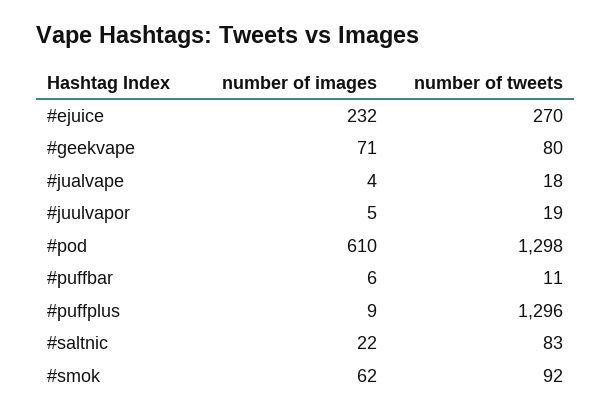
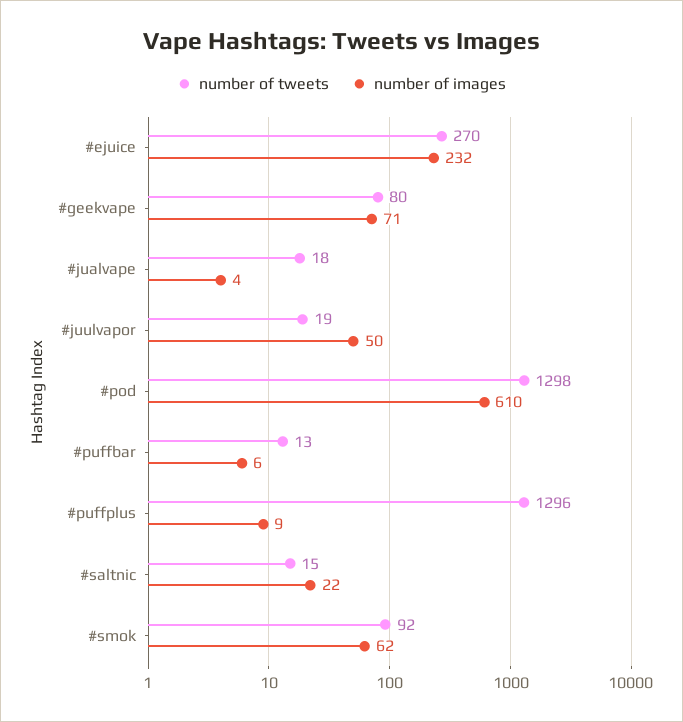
  {
    "number of images": {
      "#ejuice": 232,
      "#geekvape": 71,
      "#jualvape": 4,
-     "#juulvapor": 5,
+     "#juulvapor": 50,
      "#pod": 610,
      "#puffbar": 6,
      "#puffplus": 9,
      "#saltnic": 22,
      "#smok": 62
    },
    "number of tweets": {
      "#ejuice": 270,
      "#geekvape": 80,
      "#jualvape": 18,
      "#juulvapor": 19,
      "#pod": 1298,
-     "#puffbar": 11,
+     "#puffbar": 13,
      "#puffplus": 1296,
-     "#saltnic": 83,
+     "#saltnic": 15,
      "#smok": 92
    }
  }

